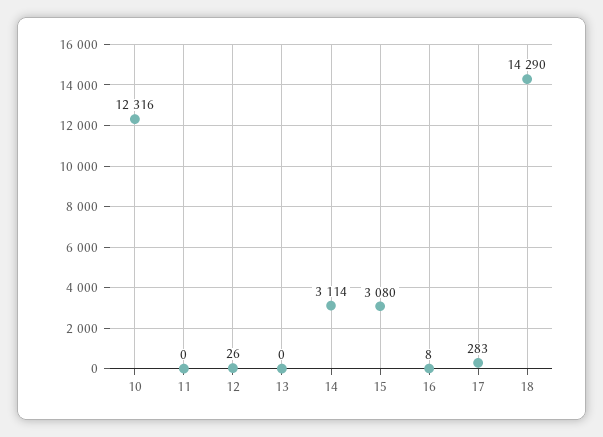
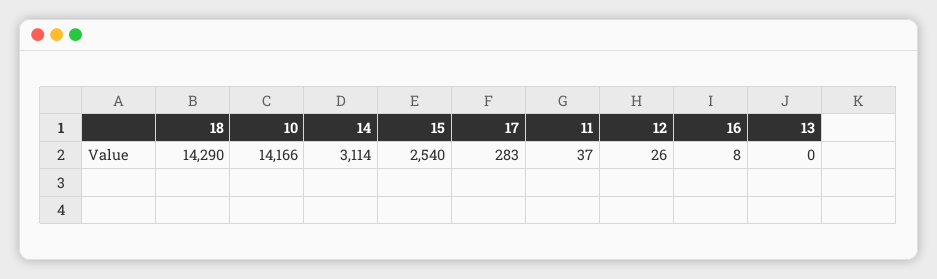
  {
-   "10": 12316,
+   "10": 14166,
-   "11": 0,
+   "11": 37,
    "12": 26,
    "13": 0,
    "14": 3114,
-   "15": 3080,
+   "15": 2540,
    "16": 8,
    "17": 283,
    "18": 14290
  }

